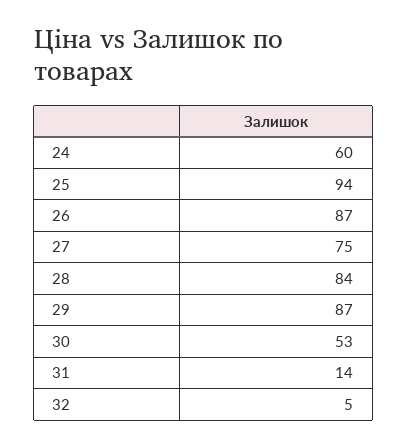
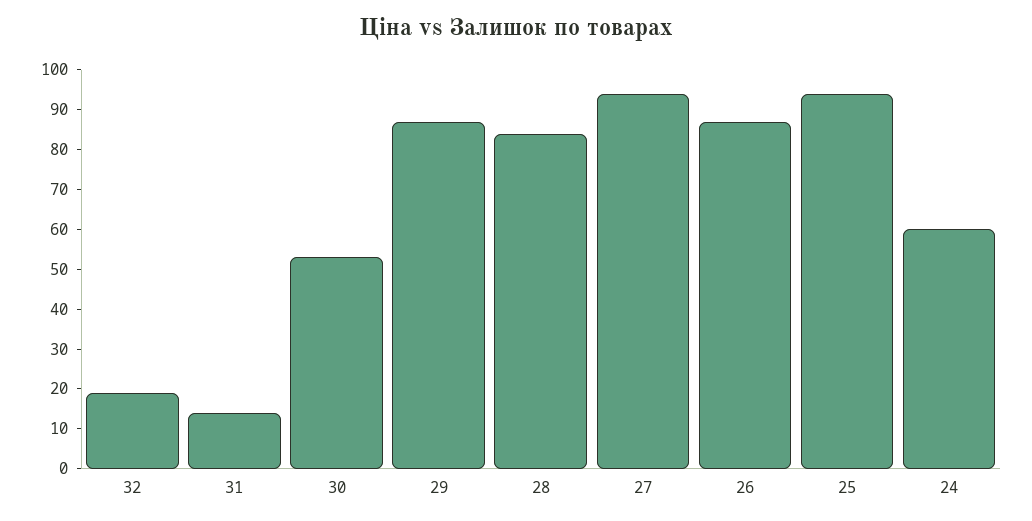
  {
    "24": 60,
    "25": 94,
    "26": 87,
-   "27": 75,
+   "27": 95,
    "28": 84,
    "29": 87,
    "30": 53,
    "31": 14,
-   "32": 5
+   "32": 20
  }

